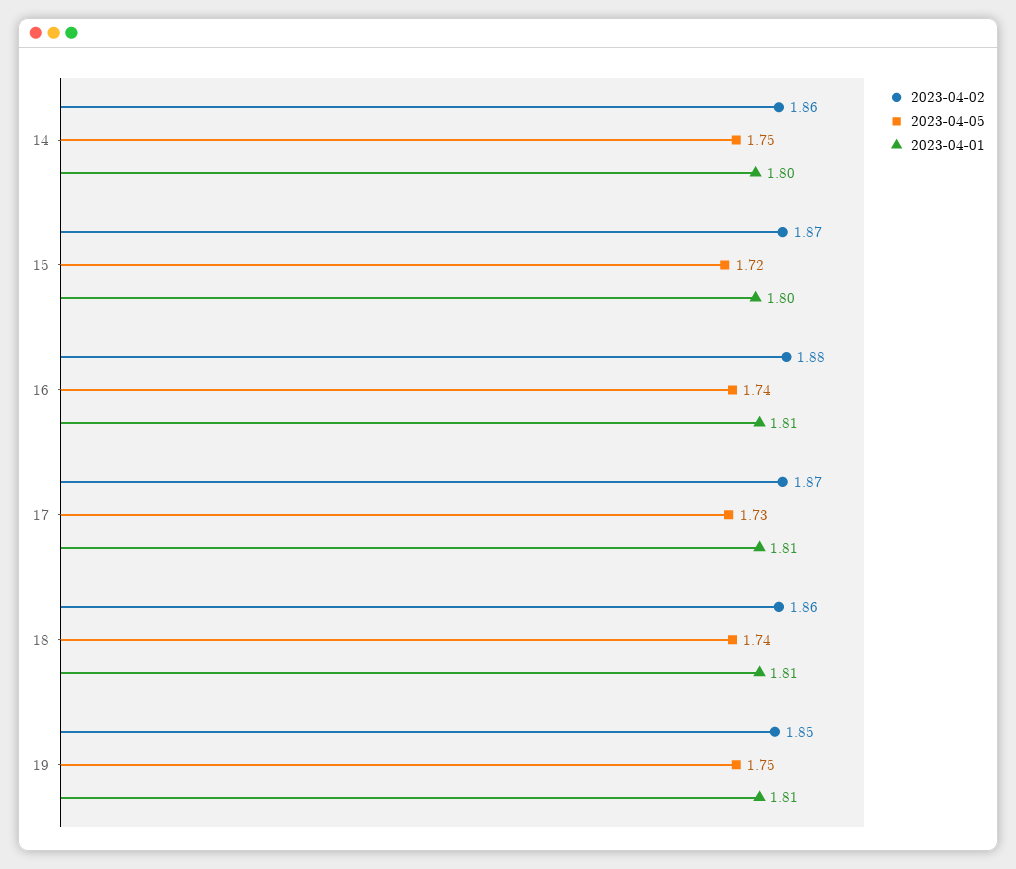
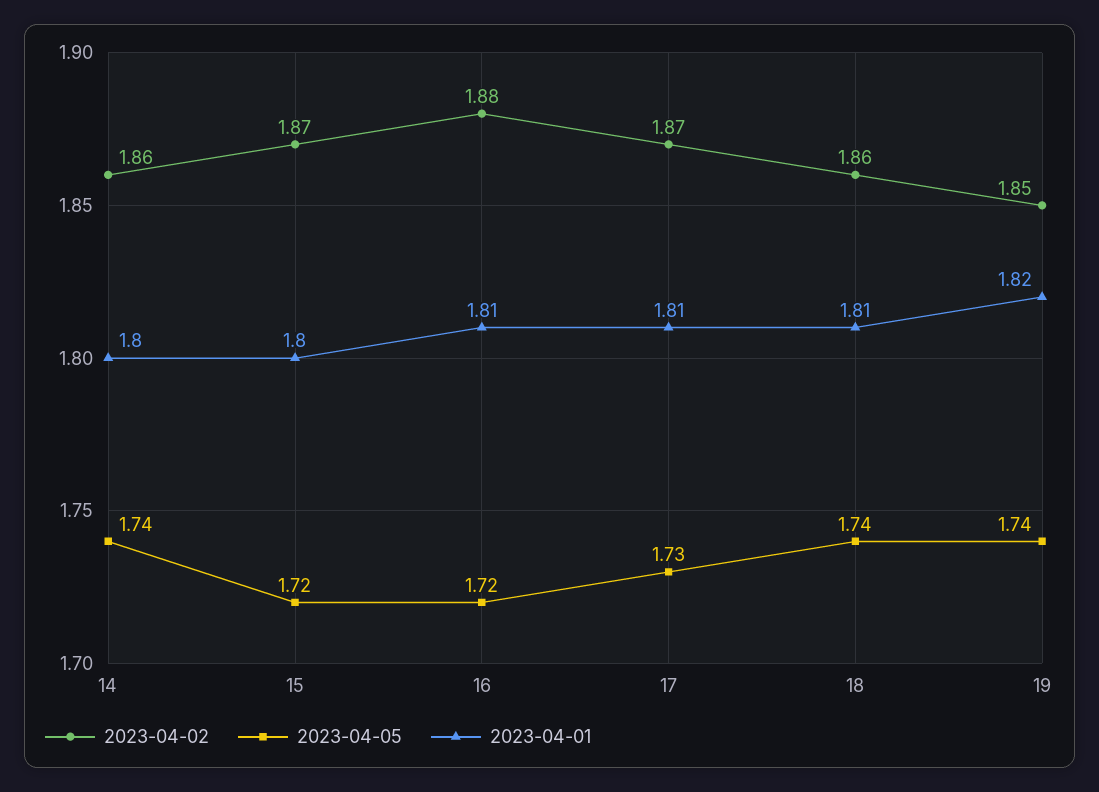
  {
    "2023-04-02": {
      "14": 1.86,
      "15": 1.87,
      "16": 1.88,
      "17": 1.87,
      "18": 1.86,
      "19": 1.85
    },
    "2023-04-05": {
-     "14": 1.75,
+     "14": 1.74,
      "15": 1.72,
-     "16": 1.74,
+     "16": 1.72,
      "17": 1.73,
      "18": 1.74,
-     "19": 1.75
+     "19": 1.74
    },
    "2023-04-01": {
      "14": 1.8,
      "15": 1.8,
      "16": 1.81,
      "17": 1.81,
      "18": 1.81,
-     "19": 1.81
+     "19": 1.82
    }
  }

